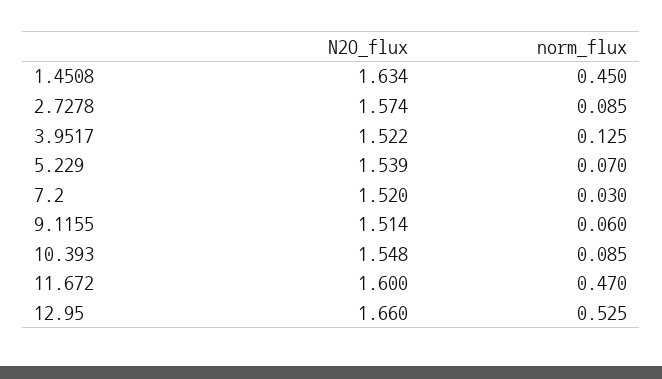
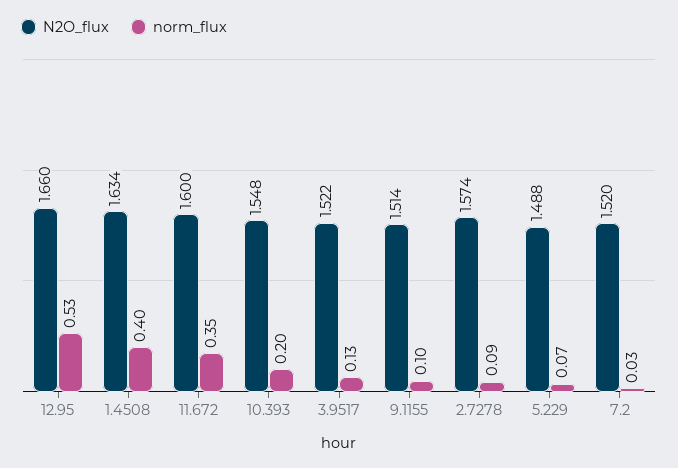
  {
    "N2O_flux": {
      "1.4508": 1.634,
      "2.7278": 1.574,
      "3.9517": 1.522,
-     "5.229": 1.539,
+     "5.229": 1.488,
      "7.2": 1.52,
      "9.1155": 1.514,
      "10.393": 1.548,
      "11.672": 1.6,
      "12.95": 1.66
    },
    "norm_flux": {
-     "1.4508": 0.45,
+     "1.4508": 0.4,
      "2.7278": 0.085,
      "3.9517": 0.125,
      "5.229": 0.07,
      "7.2": 0.03,
-     "9.1155": 0.06,
+     "9.1155": 0.1,
-     "10.393": 0.085,
+     "10.393": 0.2,
-     "11.672": 0.47,
+     "11.672": 0.35,
      "12.95": 0.525
    }
  }

